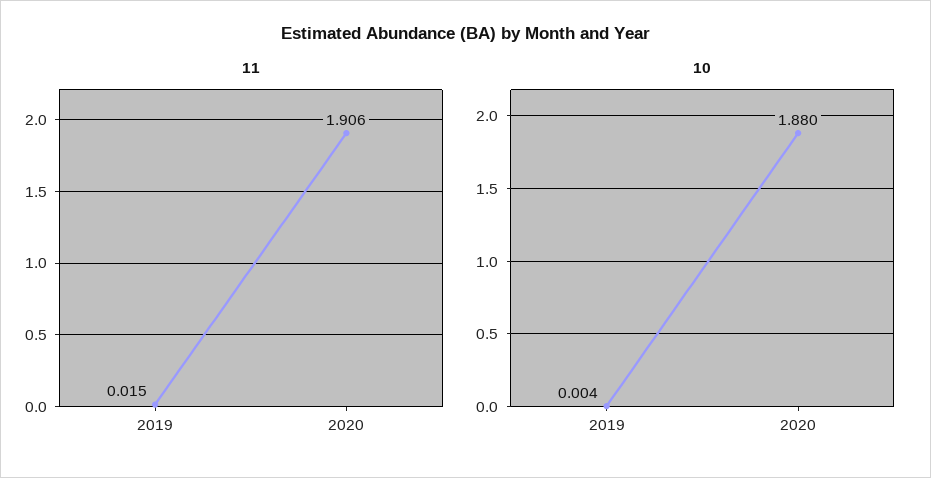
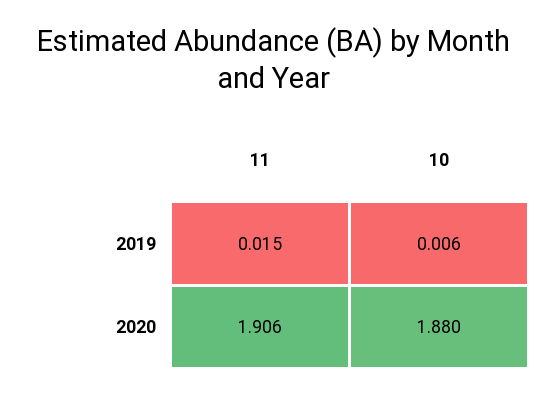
  {
    "11": {
      "2019": 0.015,
      "2020": 1.906
    },
    "10": {
-     "2019": 0.004,
+     "2019": 0.006,
      "2020": 1.88
    }
  }

